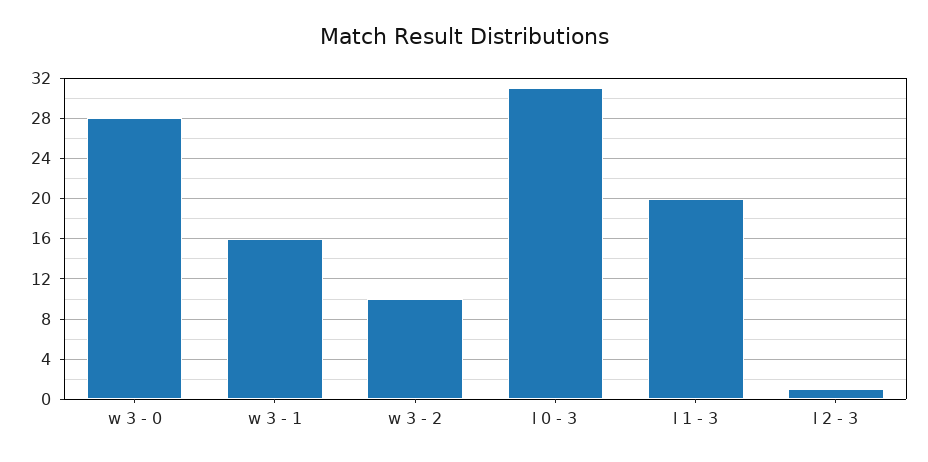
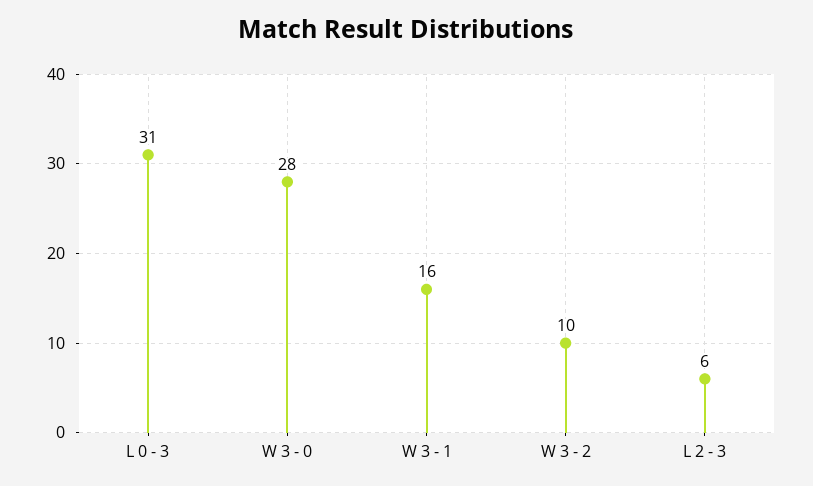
  {
    "w 3 - 0": 28,
    "w 3 - 1": 16,
    "w 3 - 2": 10,
    "l 0 - 3": 31,
-   "l 1 - 3": 20,
-   "l 2 - 3": 1
+   "l 2 - 3": 6
  }

